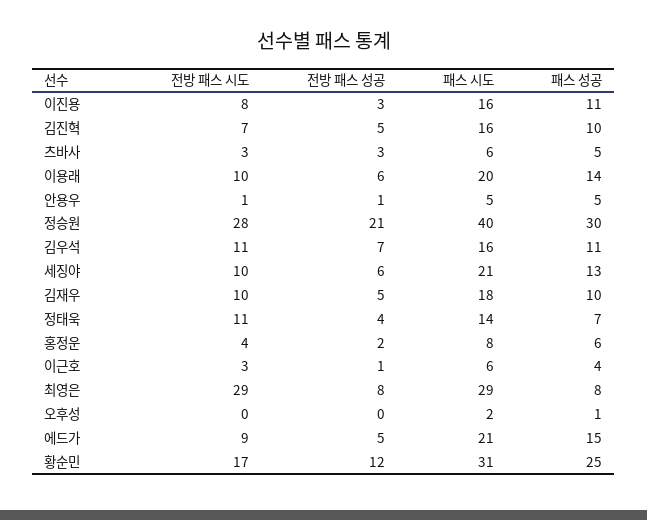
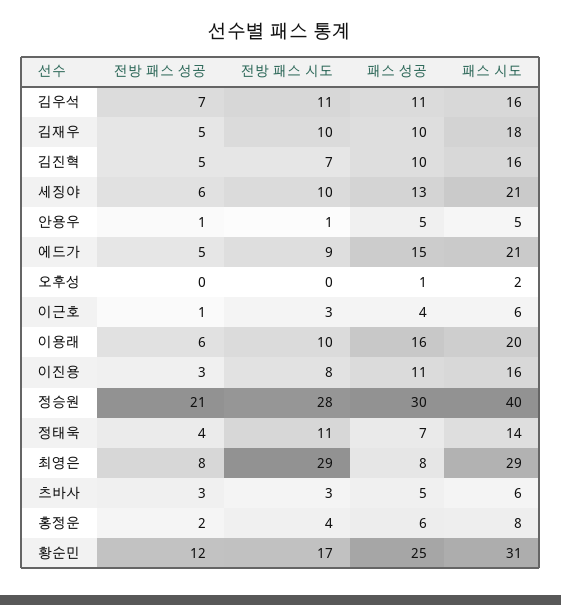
  {
    "전방 패스 시도": {
      "이진용": 8,
      "김진혁": 7,
      "츠바사": 3,
      "이용래": 10,
      "안용우": 1,
      "정승원": 28,
      "김우석": 11,
      "세징야": 10,
      "김재우": 10,
      "정태욱": 11,
      "홍정운": 4,
      "이근호": 3,
      "최영은": 29,
      "오후성": 0,
      "에드가": 9,
      "황순민": 17
    },
    "전방 패스 성공": {
      "이진용": 3,
      "김진혁": 5,
      "츠바사": 3,
      "이용래": 6,
      "안용우": 1,
      "정승원": 21,
      "김우석": 7,
      "세징야": 6,
      "김재우": 5,
      "정태욱": 4,
      "홍정운": 2,
      "이근호": 1,
      "최영은": 8,
      "오후성": 0,
      "에드가": 5,
      "황순민": 12
    },
    "패스 시도": {
      "이진용": 16,
      "김진혁": 16,
      "츠바사": 6,
      "이용래": 20,
      "안용우": 5,
      "정승원": 40,
      "김우석": 16,
      "세징야": 21,
      "김재우": 18,
      "정태욱": 14,
      "홍정운": 8,
      "이근호": 6,
      "최영은": 29,
      "오후성": 2,
      "에드가": 21,
      "황순민": 31
    },
    "패스 성공": {
      "이진용": 11,
      "김진혁": 10,
      "츠바사": 5,
-     "이용래": 14,
+     "이용래": 16,
      "안용우": 5,
      "정승원": 30,
      "김우석": 11,
      "세징야": 13,
      "김재우": 10,
      "정태욱": 7,
      "홍정운": 6,
      "이근호": 4,
      "최영은": 8,
      "오후성": 1,
      "에드가": 15,
      "황순민": 25
    }
  }

